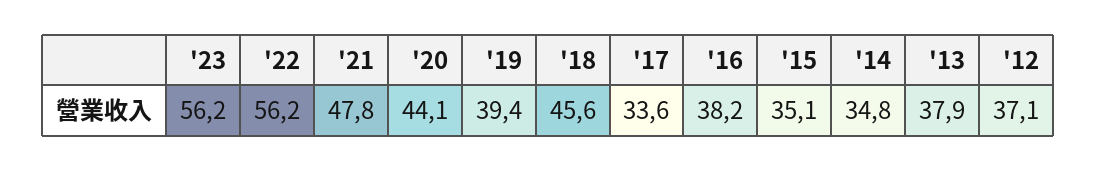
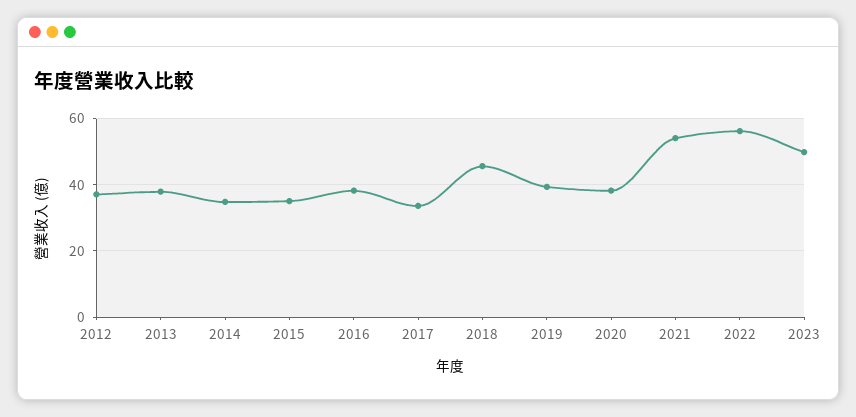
  {
-   "'23": 56.2,
+   "'23": 50,
    "'22": 56.2,
-   "'21": 47.8,
+   "'21": 54,
-   "'20": 44.1,
+   "'20": 38,
    "'19": 39.4,
    "'18": 45.6,
    "'17": 33.6,
    "'16": 38.2,
    "'15": 35.1,
    "'14": 34.8,
    "'13": 37.9,
    "'12": 37.1
  }

